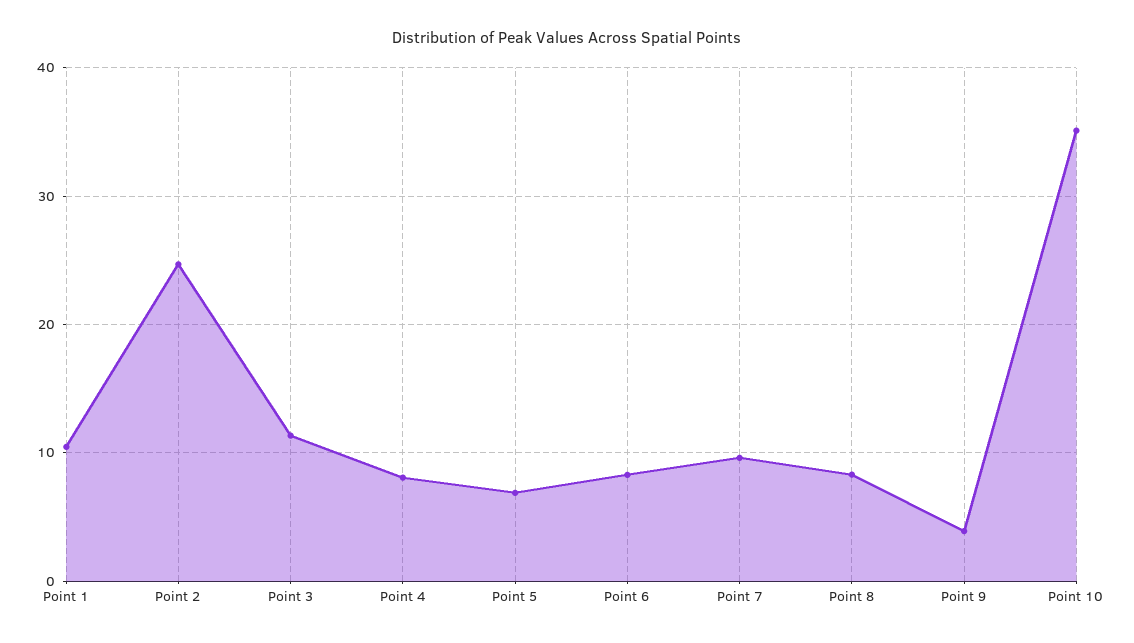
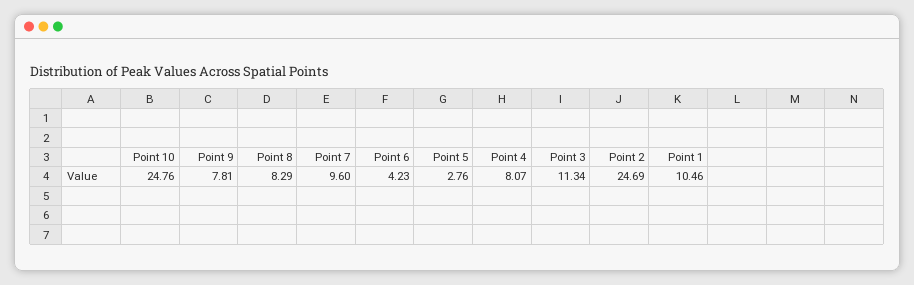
  {
    "Point 1": 10.46,
    "Point 2": 24.69,
    "Point 3": 11.34,
    "Point 4": 8.07,
-   "Point 5": 7,
+   "Point 5": 2.76,
-   "Point 6": 8,
+   "Point 6": 4.23,
    "Point 7": 9.6,
    "Point 8": 8.29,
-   "Point 9": 4,
+   "Point 9": 7.81,
-   "Point 10": 35
+   "Point 10": 24.76
  }

